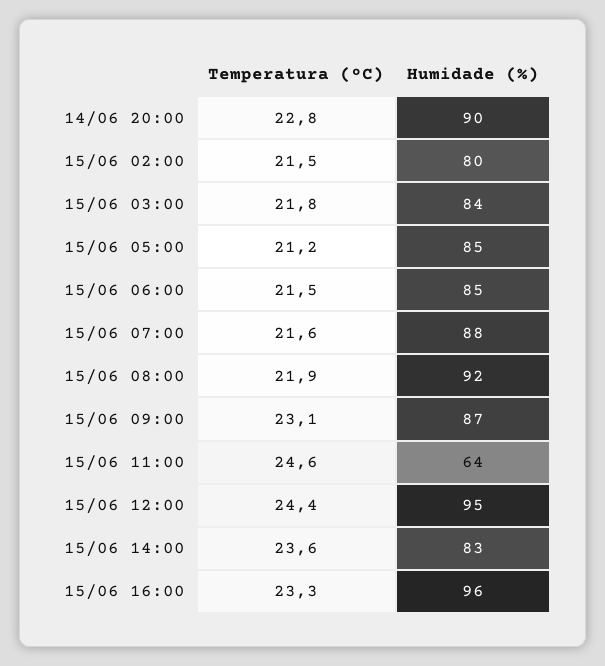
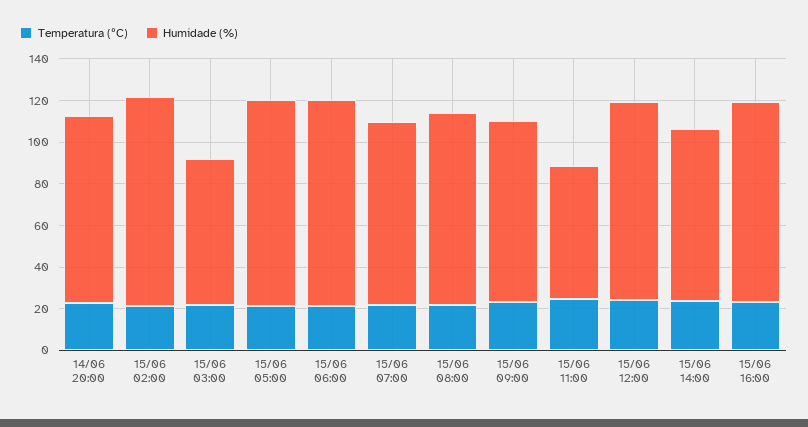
  {
    "Temperatura (ºC)": {
      "14/06 20:00": 22.8,
      "15/06 02:00": 21.5,
      "15/06 03:00": 21.8,
      "15/06 05:00": 21.2,
      "15/06 06:00": 21.5,
      "15/06 07:00": 21.6,
      "15/06 08:00": 21.9,
      "15/06 09:00": 23.1,
      "15/06 11:00": 24.6,
      "15/06 12:00": 24.4,
      "15/06 14:00": 23.6,
      "15/06 16:00": 23.3
    },
    "Humidade (%)": {
      "14/06 20:00": 90,
-     "15/06 02:00": 80,
+     "15/06 02:00": 100,
-     "15/06 03:00": 84,
+     "15/06 03:00": 70,
-     "15/06 05:00": 85,
+     "15/06 05:00": 100,
-     "15/06 06:00": 85,
+     "15/06 06:00": 100,
      "15/06 07:00": 88,
      "15/06 08:00": 92,
      "15/06 09:00": 87,
      "15/06 11:00": 64,
      "15/06 12:00": 95,
      "15/06 14:00": 83,
      "15/06 16:00": 96
    }
  }

